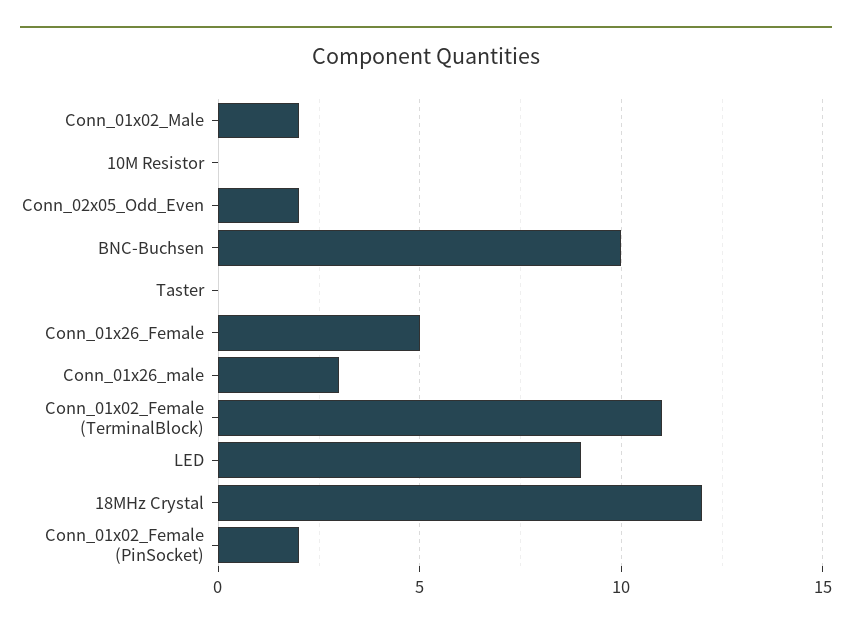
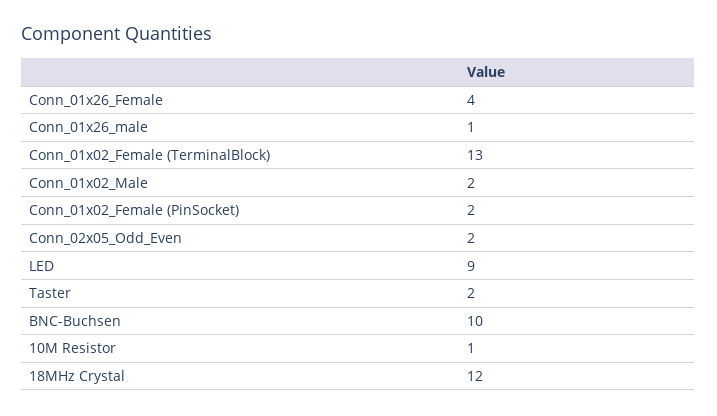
  {
    "Conn_01x02_Male": 2,
-   "10M Resistor": 0,
+   "10M Resistor": 1,
    "Conn_02x05_Odd_Even": 2,
    "BNC-Buchsen": 10,
-   "Taster": 0,
+   "Taster": 2,
-   "Conn_01x26_Female": 5,
+   "Conn_01x26_Female": 4,
-   "Conn_01x26_male": 3,
+   "Conn_01x26_male": 1,
-   "Conn_01x02_Female (TerminalBlock)": 11,
+   "Conn_01x02_Female (TerminalBlock)": 13,
    "LED": 9,
    "18MHz Crystal": 12,
    "Conn_01x02_Female (PinSocket)": 2
  }

